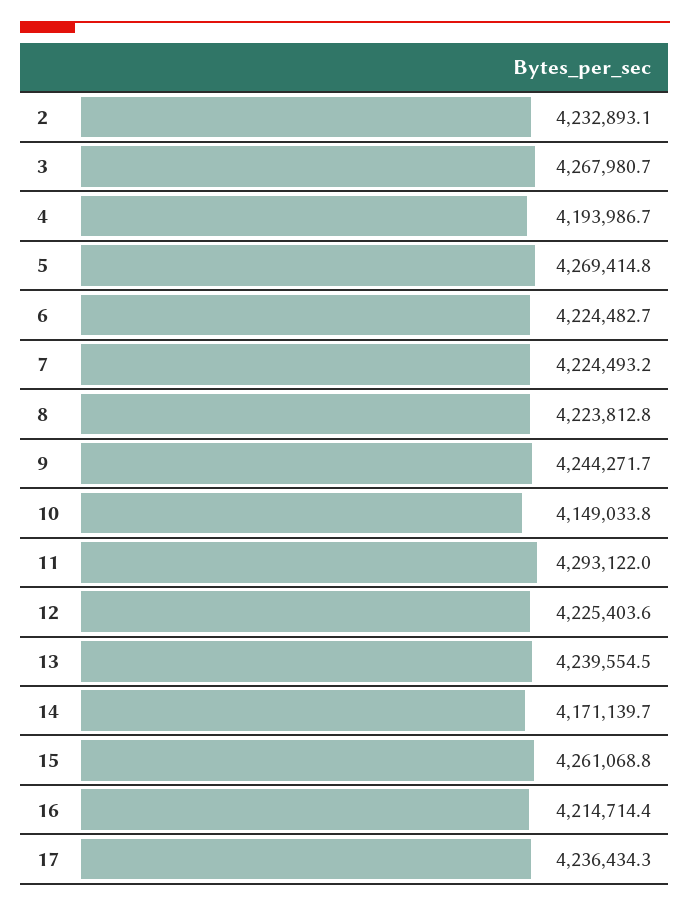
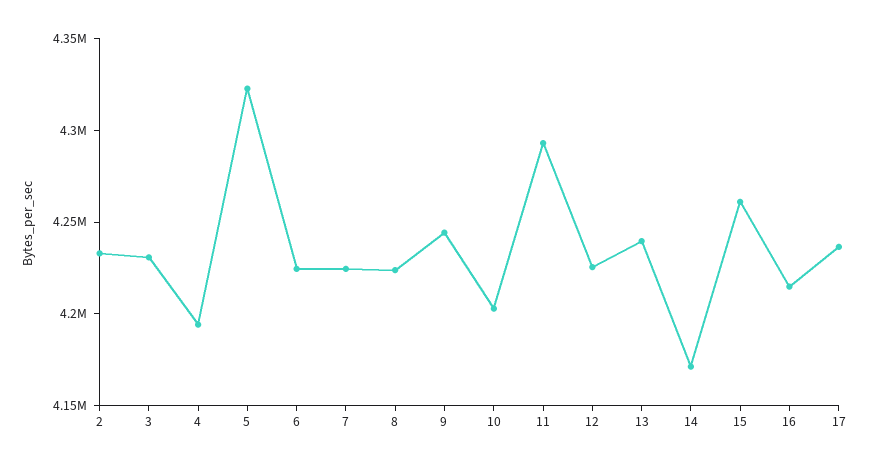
  {
    "2": 4232893.1,
-   "3": 4267980.7,
+   "3": 4230000,
    "4": 4193986.7,
-   "5": 4269414.8,
+   "5": 4320000,
    "6": 4224482.7,
    "7": 4224493.2,
    "8": 4223812.8,
    "9": 4244271.7,
-   "10": 4149033.8,
+   "10": 4200000,
    "11": 4293122,
    "12": 4225403.6,
    "13": 4239554.5,
    "14": 4171139.7,
    "15": 4261068.8,
    "16": 4214714.4,
    "17": 4236434.3
  }

